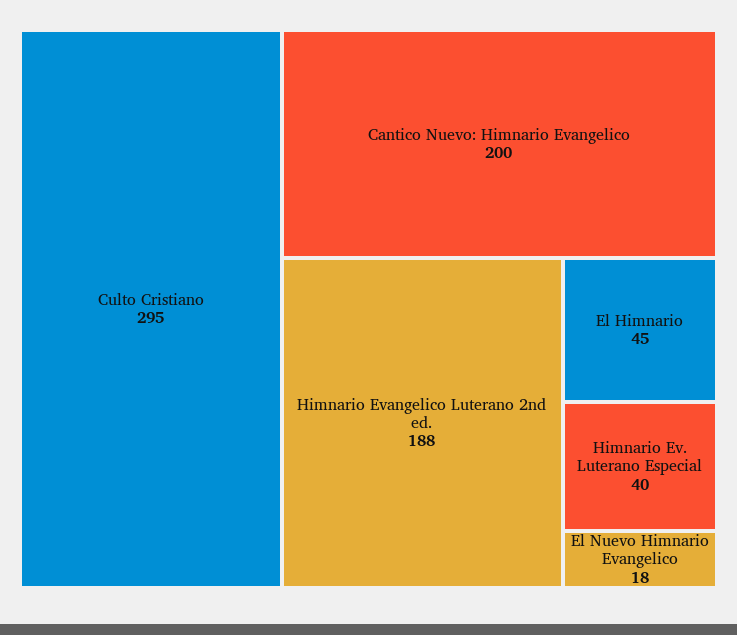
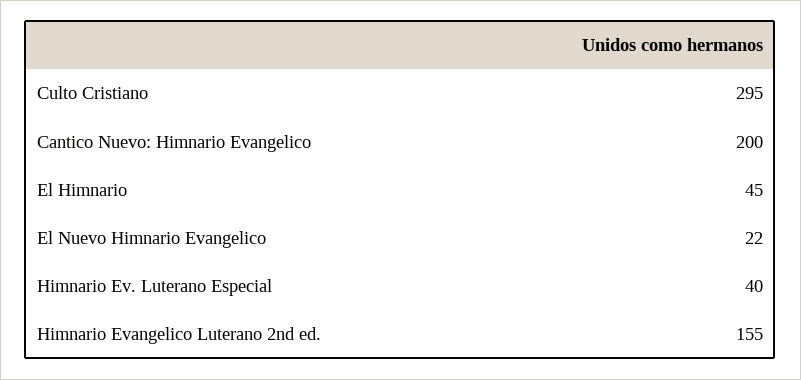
  {
    "Culto Cristiano": 295,
    "Cantico Nuevo: Himnario Evangelico": 200,
-   "Himnario Evangelico Luterano 2nd ed.": 188,
+   "Himnario Evangelico Luterano 2nd ed.": 155,
    "El Himnario": 45,
    "Himnario Ev. Luterano Especial": 40,
-   "El Nuevo Himnario Evangelico": 18
+   "El Nuevo Himnario Evangelico": 22
  }

